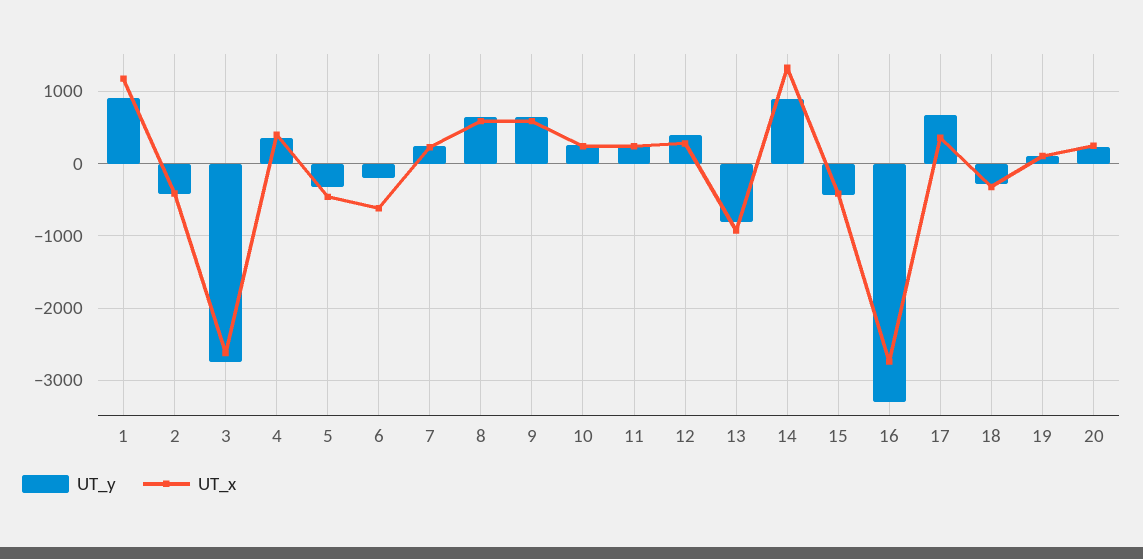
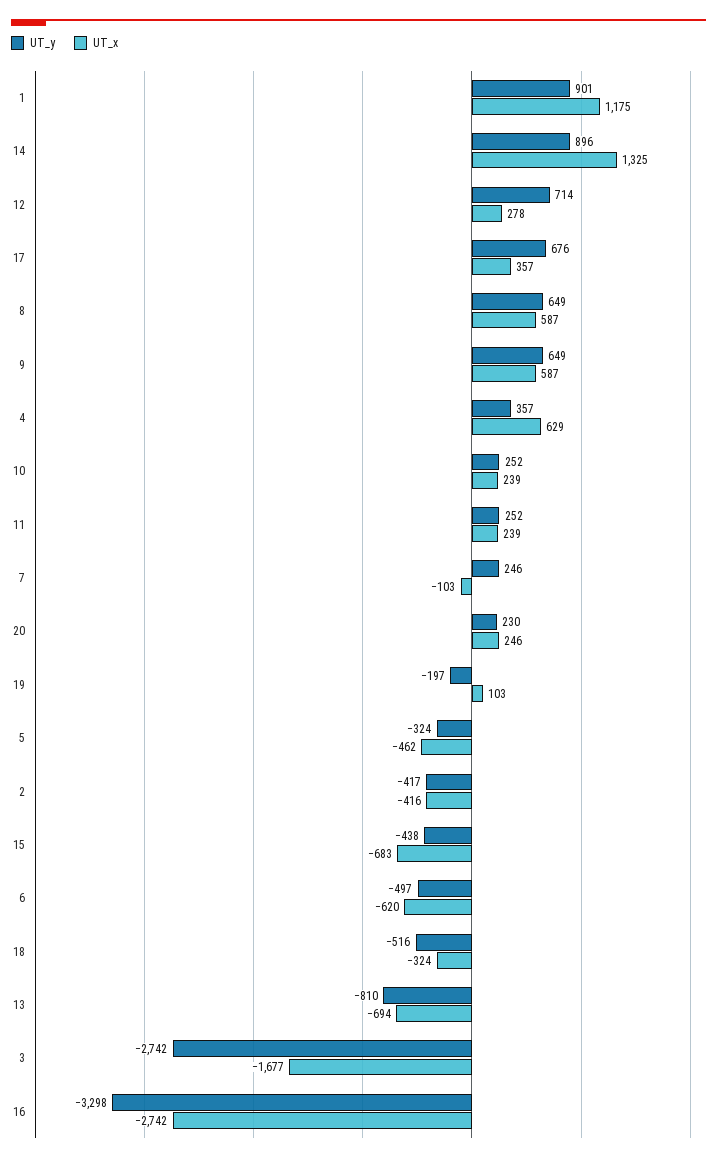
  {
    "UT_y": {
      "1": 901,
      "2": -417,
      "3": -2742,
      "4": 357,
      "5": -324,
-     "6": -200,
+     "6": -497,
      "7": 246,
      "8": 649,
      "9": 649,
      "10": 252,
      "11": 252,
-     "12": 400,
+     "12": 714,
      "13": -810,
      "14": 896,
      "15": -438,
      "16": -3298,
      "17": 676,
-     "18": -300,
+     "18": -516,
-     "19": 100,
+     "19": -197,
      "20": 230
    },
    "UT_x": {
      "1": 1175,
      "2": -416,
-     "3": -2600,
+     "3": -1677,
-     "4": 400,
+     "4": 629,
      "5": -462,
      "6": -620,
-     "7": 200,
+     "7": -103,
      "8": 587,
      "9": 587,
      "10": 239,
      "11": 239,
      "12": 278,
-     "13": -900,
+     "13": -694,
      "14": 1325,
-     "15": -400,
+     "15": -683,
      "16": -2742,
      "17": 357,
      "18": -324,
      "19": 103,
      "20": 246
    }
  }

